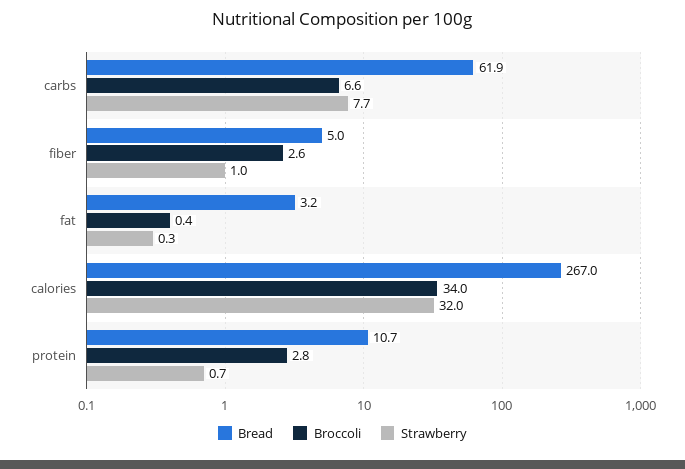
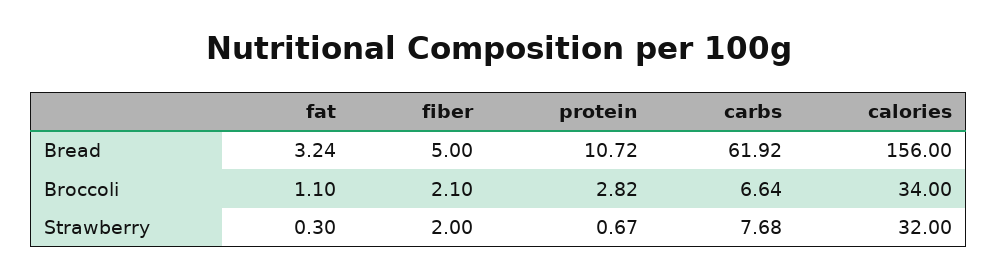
  {
    "Bread": {
      "carbs": 61.92,
      "fiber": 5,
      "fat": 3.24,
-     "calories": 267,
+     "calories": 156,
      "protein": 10.72
    },
    "Broccoli": {
      "carbs": 6.64,
-     "fiber": 2.6,
+     "fiber": 2.1,
-     "fat": 0.4,
+     "fat": 1.1,
      "calories": 34,
      "protein": 2.82
    },
    "Strawberry": {
      "carbs": 7.68,
-     "fiber": 1,
+     "fiber": 2,
      "fat": 0.3,
      "calories": 32,
      "protein": 0.67
    }
  }

